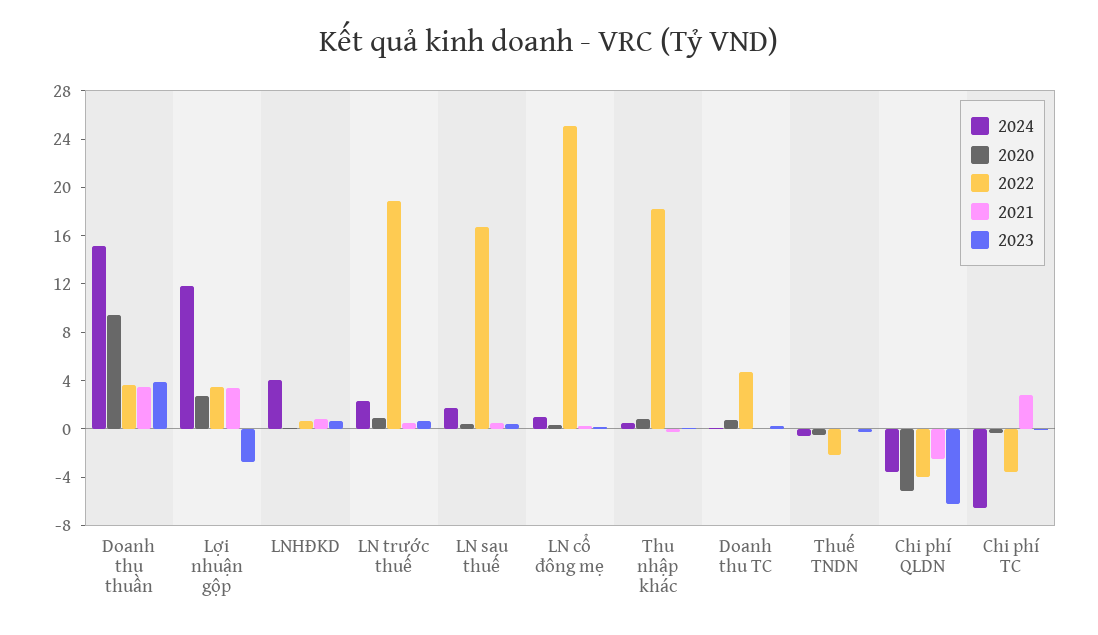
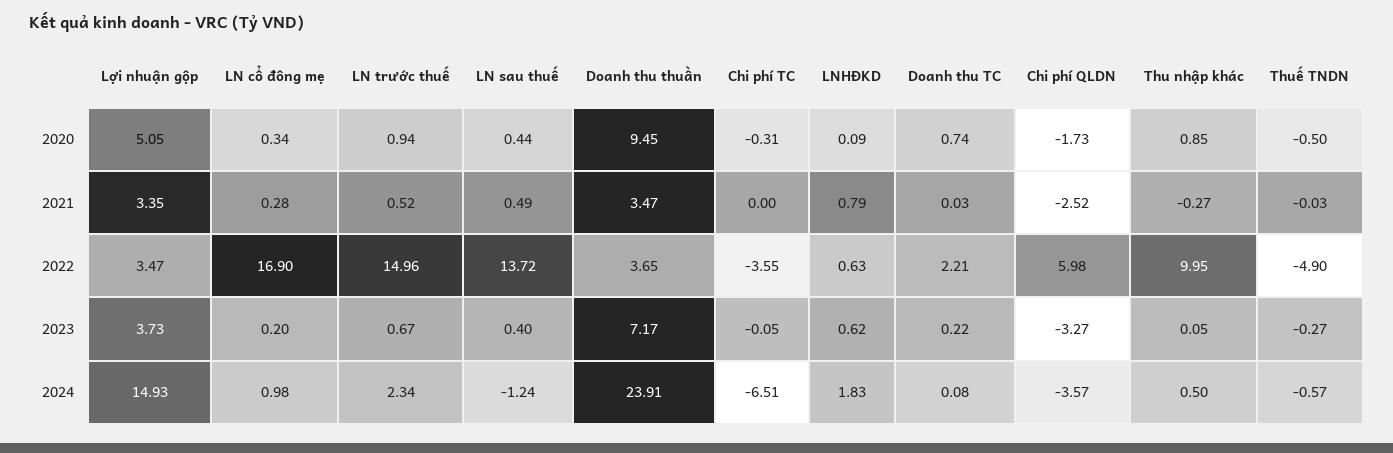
  {
    "2024": {
-     "Doanh thu thuần": 15,
+     "Doanh thu thuần": 23.91,
-     "Lợi nhuận gộp": 12,
+     "Lợi nhuận gộp": 14.93,
-     "LNHĐKD": 4,
+     "LNHĐKD": 1.83,
      "LN trước thuế": 2.34,
-     "LN sau thuế": 2,
+     "LN sau thuế": -1.24,
      "LN cổ đông mẹ": 0.98,
      "Thu nhập khác": 0.5,
      "Doanh thu TC": 0.08,
      "Thuế TNDN": -0.57,
      "Chi phí QLDN": -3.57,
      "Chi phí TC": -6.51
    },
    "2020": {
      "Doanh thu thuần": 9.45,
-     "Lợi nhuận gộp": 3,
+     "Lợi nhuận gộp": 5.05,
      "LNHĐKD": 0.09,
      "LN trước thuế": 0.94,
      "LN sau thuế": 0.44,
      "LN cổ đông mẹ": 0.34,
      "Thu nhập khác": 0.85,
      "Doanh thu TC": 0.74,
      "Thuế TNDN": -0.5,
-     "Chi phí QLDN": -5,
+     "Chi phí QLDN": -1.73,
      "Chi phí TC": -0.31
    },
    "2022": {
      "Doanh thu thuần": 3.65,
      "Lợi nhuận gộp": 3.47,
      "LNHĐKD": 0.63,
-     "LN trước thuế": 19,
+     "LN trước thuế": 14.96,
-     "LN sau thuế": 17,
+     "LN sau thuế": 13.72,
-     "LN cổ đông mẹ": 25,
+     "LN cổ đông mẹ": 16.9,
-     "Thu nhập khác": 18,
+     "Thu nhập khác": 9.95,
-     "Doanh thu TC": 5,
+     "Doanh thu TC": 2.21,
-     "Thuế TNDN": -2,
+     "Thuế TNDN": -4.9,
-     "Chi phí QLDN": -4,
+     "Chi phí QLDN": 5.98,
      "Chi phí TC": -3.55
    },
    "2021": {
      "Doanh thu thuần": 3.47,
      "Lợi nhuận gộp": 3.35,
      "LNHĐKD": 0.79,
      "LN trước thuế": 0.52,
      "LN sau thuế": 0.49,
      "LN cổ đông mẹ": 0.28,
      "Thu nhập khác": -0.27,
      "Doanh thu TC": 0.03,
      "Thuế TNDN": -0.03,
      "Chi phí QLDN": -2.52,
-     "Chi phí TC": 3
+     "Chi phí TC": 0
    },
    "2023": {
-     "Doanh thu thuần": 4,
+     "Doanh thu thuần": 7.17,
-     "Lợi nhuận gộp": -3,
+     "Lợi nhuận gộp": 3.73,
      "LNHĐKD": 0.62,
      "LN trước thuế": 0.67,
      "LN sau thuế": 0.4,
      "LN cổ đông mẹ": 0.2,
      "Thu nhập khác": 0.05,
      "Doanh thu TC": 0.22,
      "Thuế TNDN": -0.27,
-     "Chi phí QLDN": -6,
+     "Chi phí QLDN": -3.27,
      "Chi phí TC": -0.05
    }
  }

